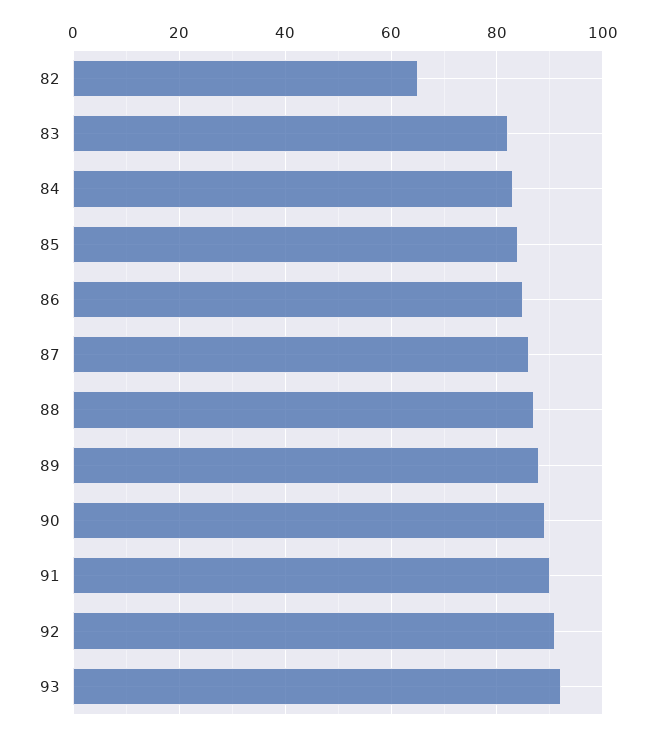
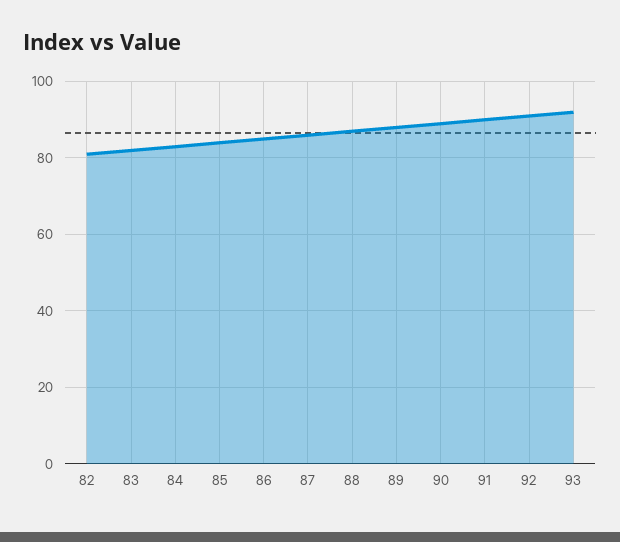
  {
-   "82": 65,
+   "82": 80,
    "83": 80,
    "84": 85,
    "85": 85,
    "86": 85,
    "87": 85,
    "88": 85,
    "89": 90,
    "90": 90,
    "91": 90,
    "92": 90,
    "93": 90
  }

